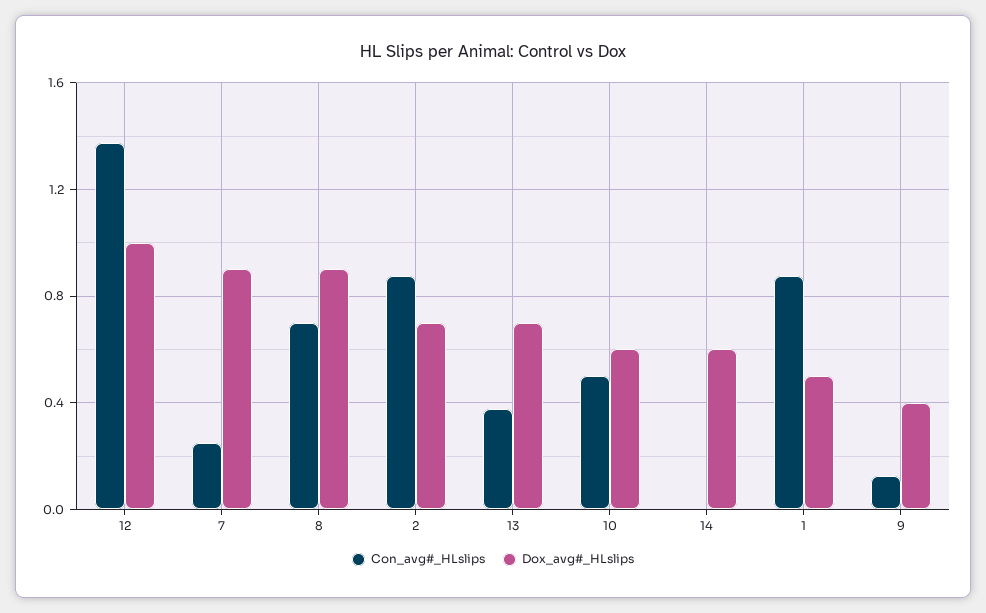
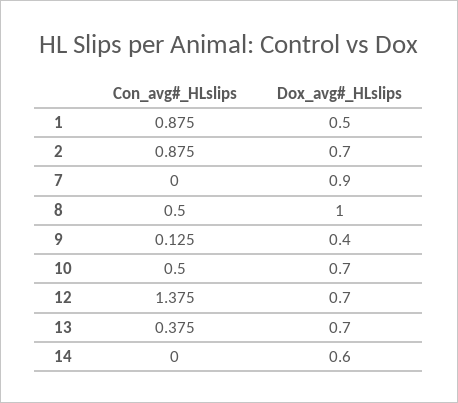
  {
    "Con_avg#_HLslips": {
      "12": 1.375,
-     "7": 0.25,
+     "7": 0,
-     "8": 0.7,
+     "8": 0.5,
      "2": 0.875,
      "13": 0.375,
      "10": 0.5,
      "14": 0,
      "1": 0.875,
      "9": 0.125
    },
    "Dox_avg#_HLslips": {
-     "12": 1,
+     "12": 0.7,
      "7": 0.9,
-     "8": 0.9,
+     "8": 1,
      "2": 0.7,
      "13": 0.7,
-     "10": 0.6,
+     "10": 0.7,
      "14": 0.6,
      "1": 0.5,
      "9": 0.4
    }
  }

